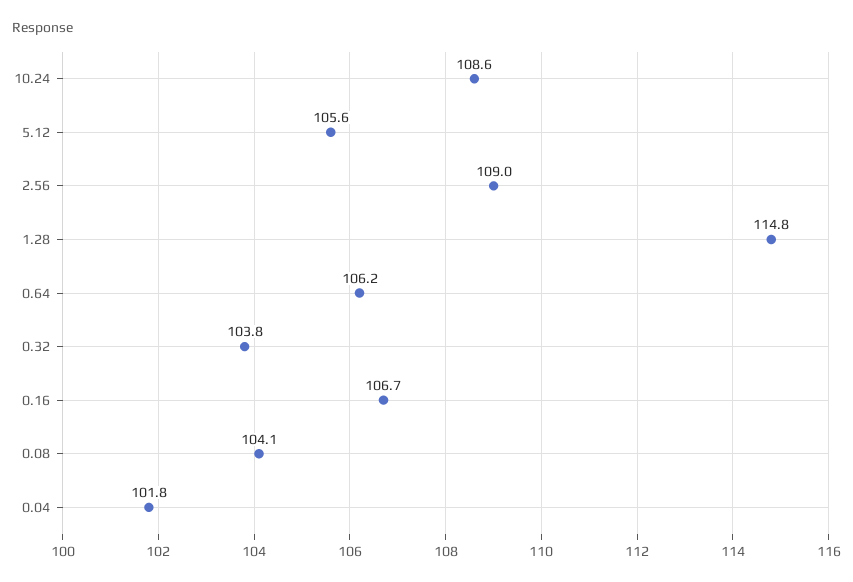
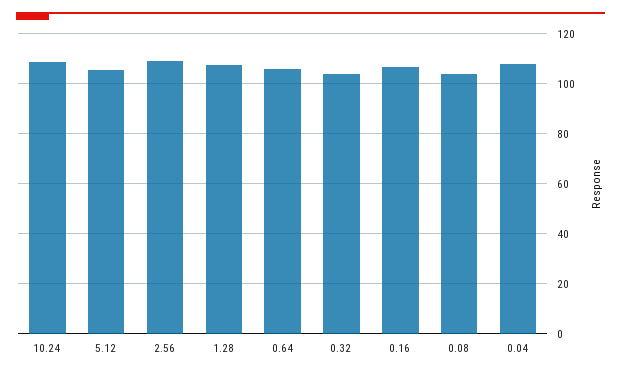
  {
    "10.24": 108.6,
    "5.12": 105.6,
    "2.56": 109,
-   "1.28": 114.8,
+   "1.28": 107.5,
    "0.64": 106.2,
    "0.32": 103.8,
    "0.16": 106.7,
    "0.08": 104.1,
-   "0.04": 101.8
+   "0.04": 107.5
  }

